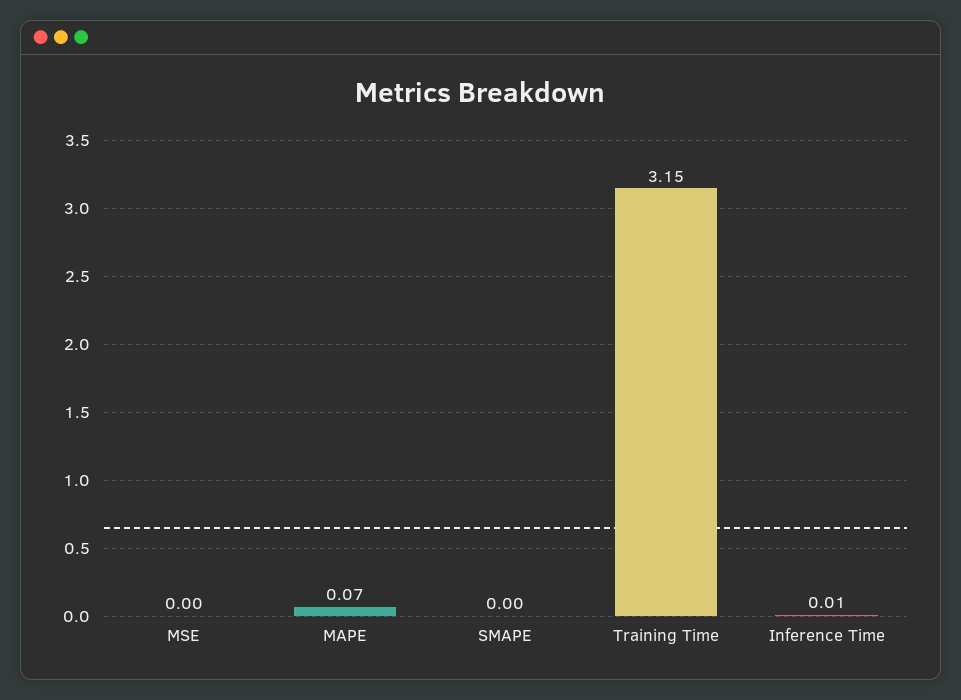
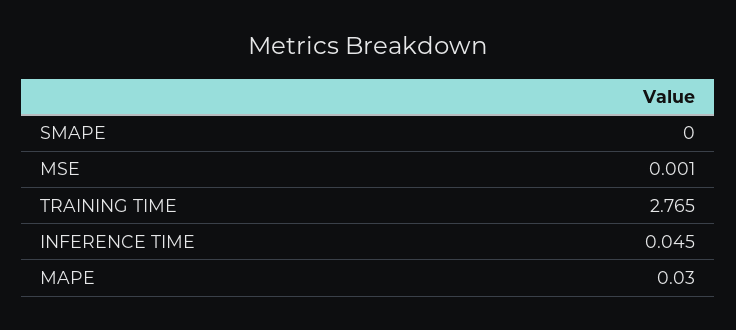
  {
    "MSE": 0.001,
-   "MAPE": 0.07,
+   "MAPE": 0.03,
    "SMAPE": 0,
-   "Training Time": 3.15,
+   "Training Time": 2.765,
-   "Inference Time": 0.01
+   "Inference Time": 0.045
  }

